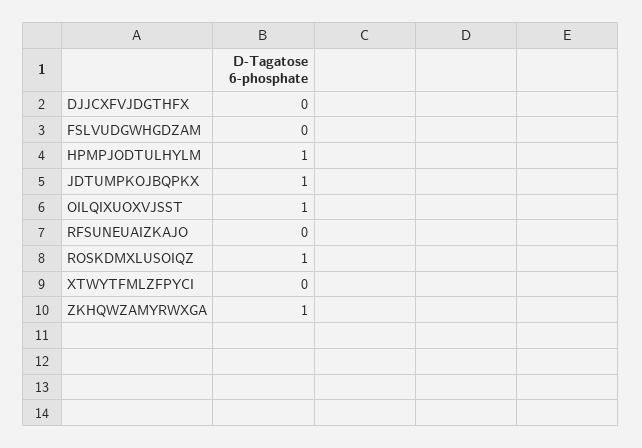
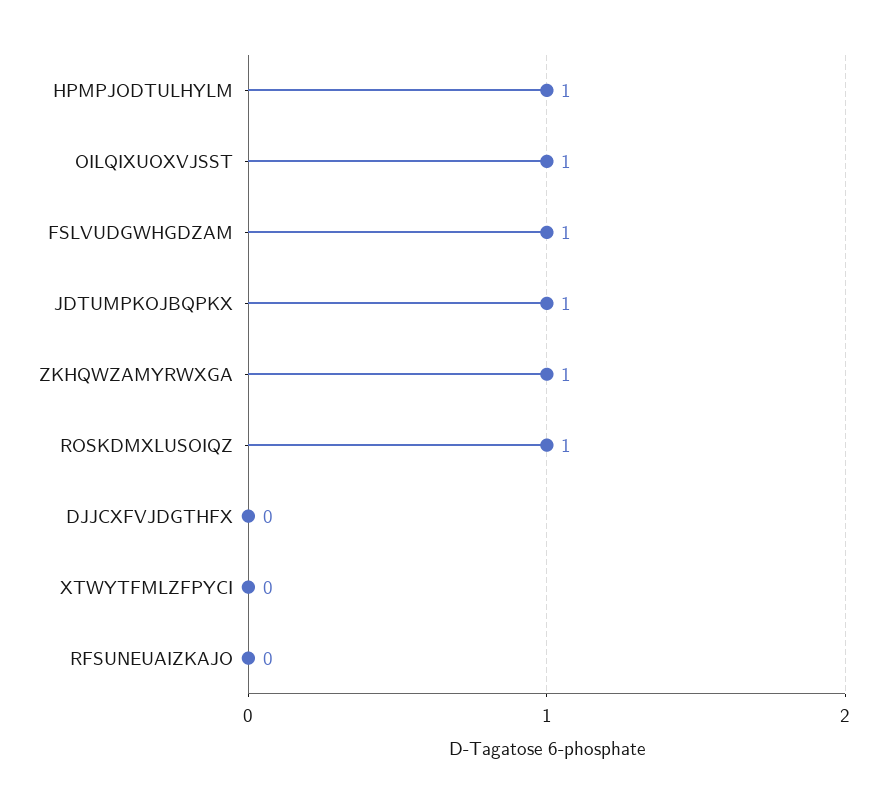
  {
    "DJJCXFVJDGTHFX": 0,
-   "FSLVUDGWHGDZAM": 0,
+   "FSLVUDGWHGDZAM": 1,
    "HPMPJODTULHYLM": 1,
    "JDTUMPKOJBQPKX": 1,
    "OILQIXUOXVJSST": 1,
    "RFSUNEUAIZKAJO": 0,
    "ROSKDMXLUSOIQZ": 1,
    "XTWYTFMLZFPYCI": 0,
    "ZKHQWZAMYRWXGA": 1
  }

